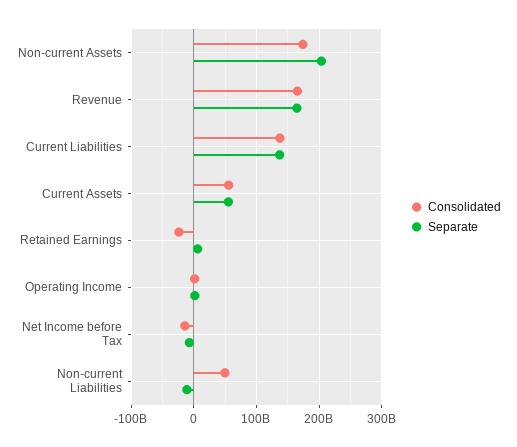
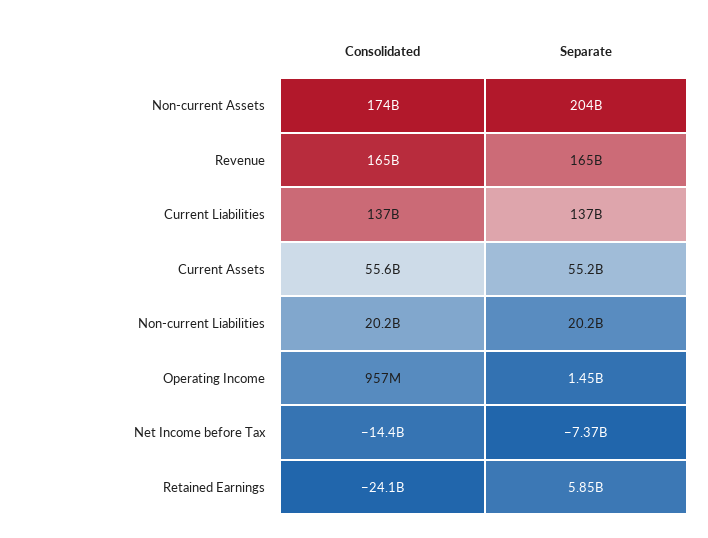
  {
    "Consolidated": {
      "Non-current Assets": 174000000000,
      "Revenue": 165000000000,
      "Current Liabilities": 137000000000,
      "Current Assets": 55600000000,
      "Retained Earnings": -24100000000,
      "Operating Income": 957000000,
      "Net Income before Tax": -14400000000,
-     "Non-current Liabilities": 50000000000
+     "Non-current Liabilities": 20200000000
    },
    "Separate": {
      "Non-current Assets": 204000000000,
      "Revenue": 165000000000,
      "Current Liabilities": 137000000000,
      "Current Assets": 55200000000,
      "Retained Earnings": 5850000000,
      "Operating Income": 1450000000,
      "Net Income before Tax": -7370000000,
-     "Non-current Liabilities": -10000000000
+     "Non-current Liabilities": 20200000000
    }
  }

